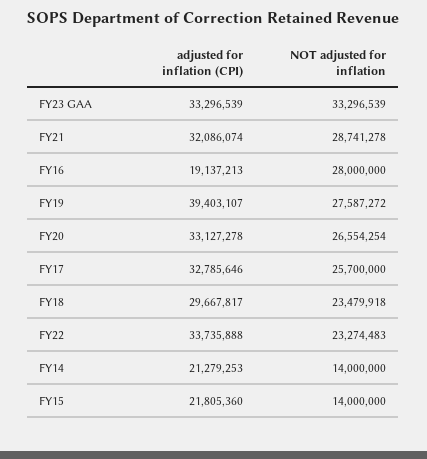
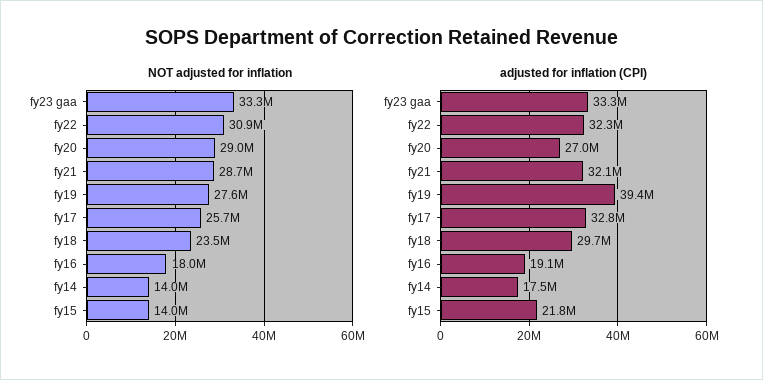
  {
    "adjusted for inflation (CPI)": {
      "FY23 GAA": 33296539,
      "FY21": 32086074,
      "FY16": 19137213,
      "FY19": 39403107,
-     "FY20": 33127278,
+     "FY20": 27000000,
      "FY17": 32785646,
      "FY18": 29667817,
-     "FY22": 33735888,
+     "FY22": 32300000,
-     "FY14": 21279253,
+     "FY14": 17500000,
      "FY15": 21805360
    },
    "NOT adjusted for inflation": {
      "FY23 GAA": 33296539,
      "FY21": 28741278,
-     "FY16": 28000000,
+     "FY16": 18000000,
      "FY19": 27587272,
-     "FY20": 26554254,
+     "FY20": 29000000,
      "FY17": 25700000,
      "FY18": 23479918,
-     "FY22": 23274483,
+     "FY22": 30900000,
      "FY14": 14000000,
      "FY15": 14000000
    }
  }

